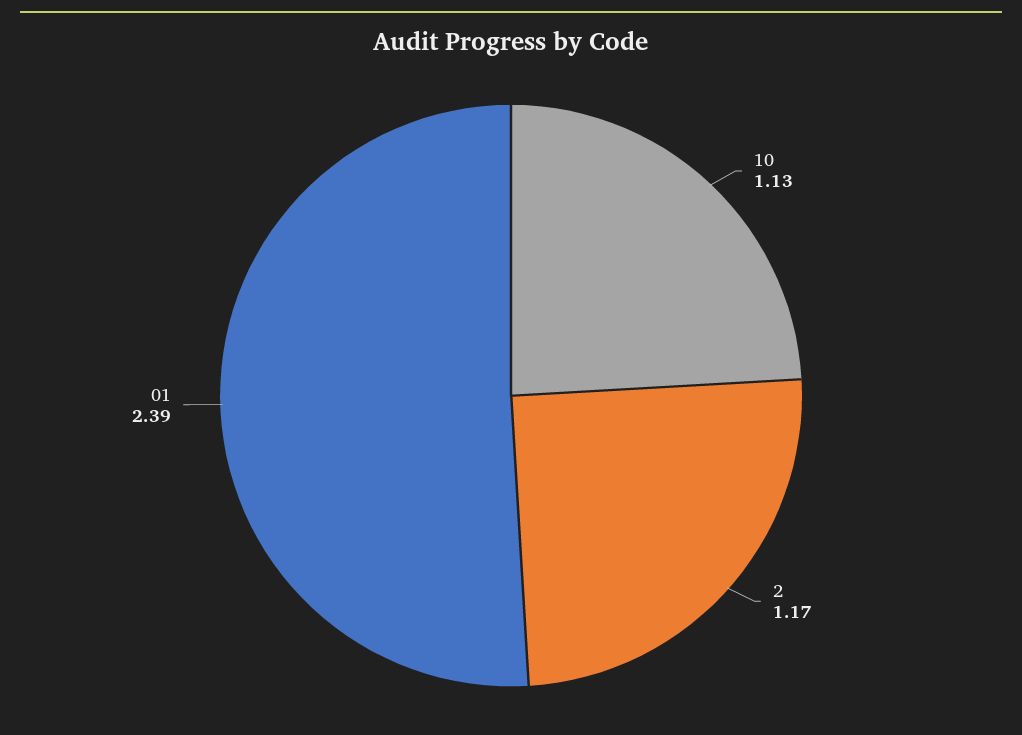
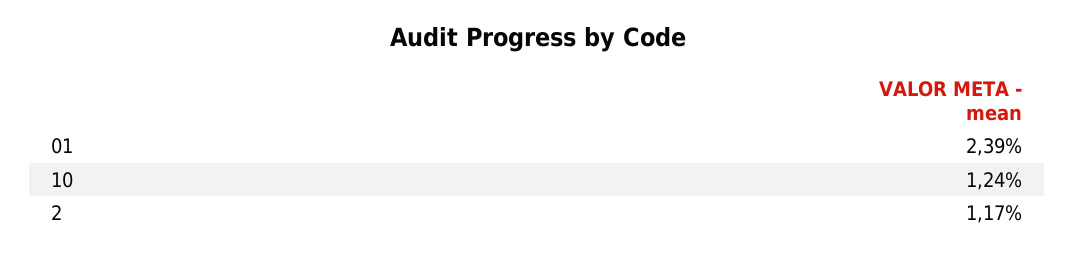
  {
-   "10": 1.13,
+   "10": 1.24,
    "2": 1.17,
    "01": 2.39
  }

